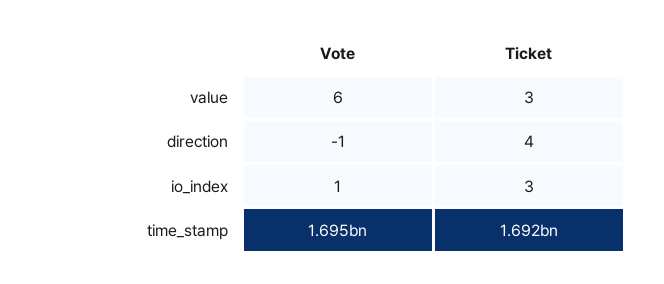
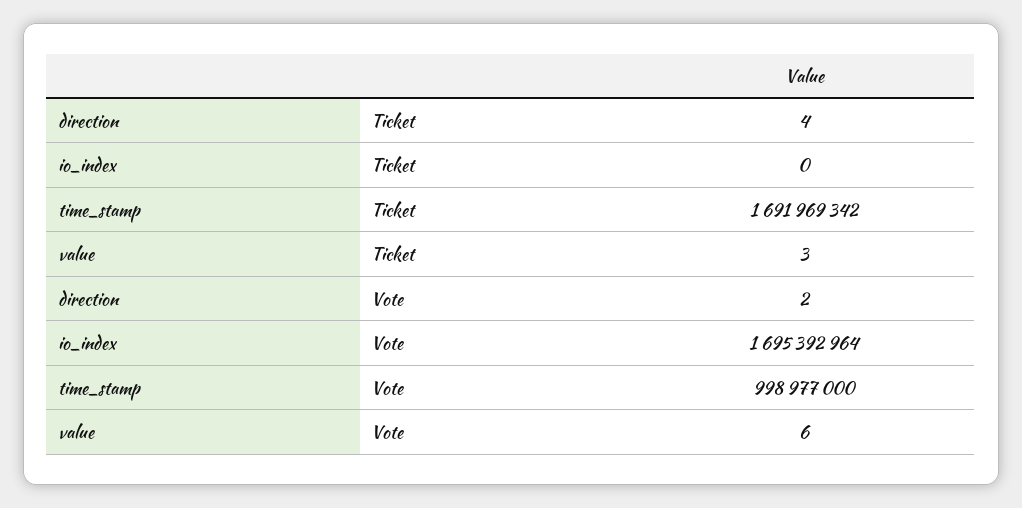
  {
    "Vote": {
      "value": 6,
-     "direction": -1,
+     "direction": 2,
-     "io_index": 1,
+     "io_index": 1695392964,
-     "time_stamp": 1695000000
+     "time_stamp": 998977000
    },
    "Ticket": {
      "value": 3,
      "direction": 4,
-     "io_index": 3,
+     "io_index": 0,
      "time_stamp": 1691969342
    }
  }

